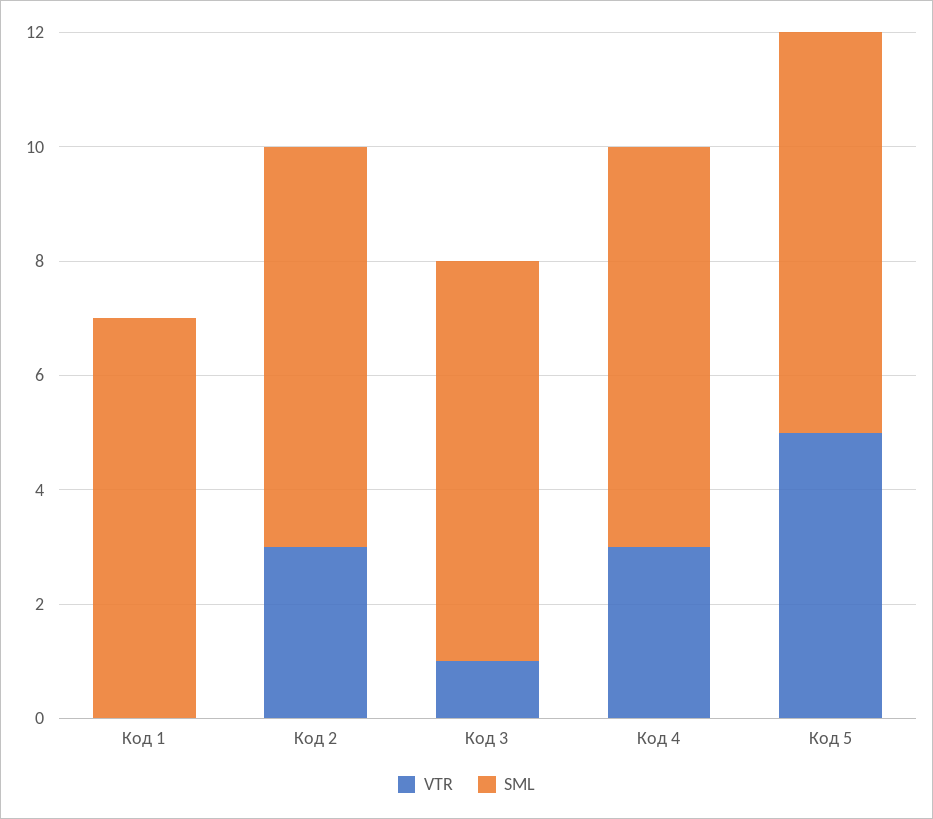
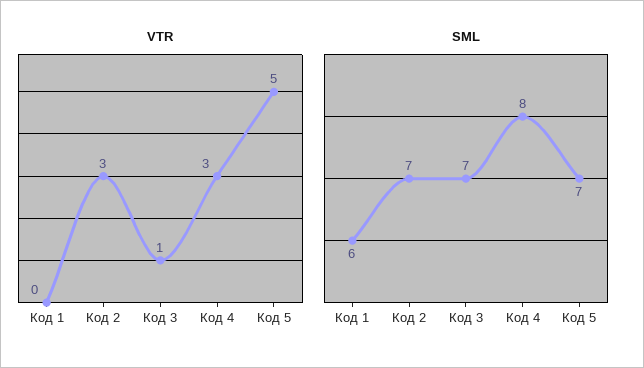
  {
    "VTR": {
      "Код 1": 0,
      "Код 2": 3,
      "Код 3": 1,
      "Код 4": 3,
      "Код 5": 5
    },
    "SML": {
-     "Код 1": 7,
+     "Код 1": 6,
      "Код 2": 7,
      "Код 3": 7,
-     "Код 4": 7,
+     "Код 4": 8,
      "Код 5": 7
    }
  }

